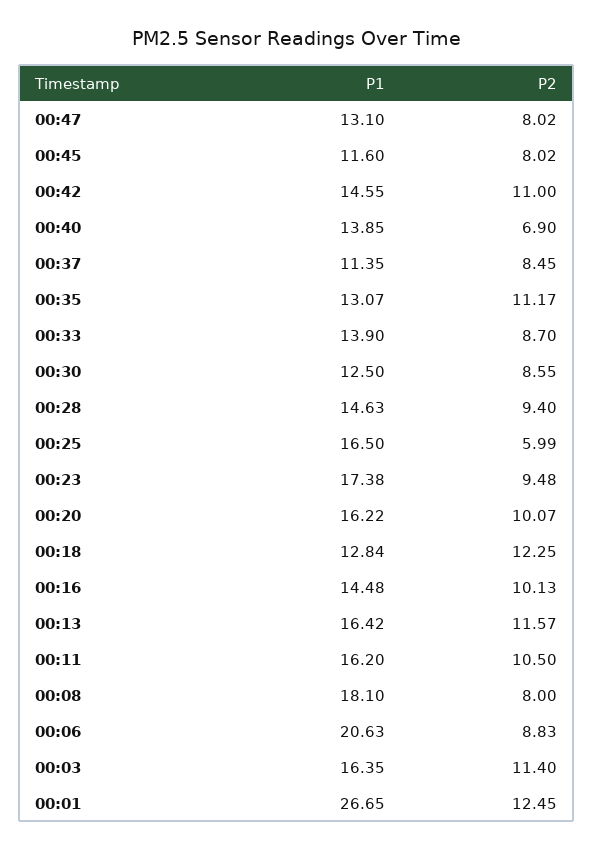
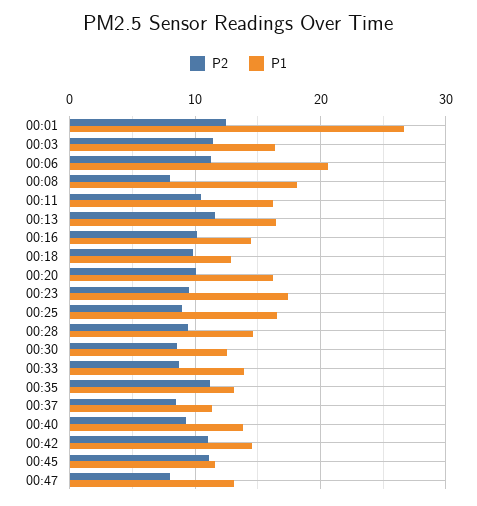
  {
    "P1": {
      "00:47": 13.1,
      "00:45": 11.6,
      "00:42": 14.55,
      "00:40": 13.85,
      "00:37": 11.35,
      "00:35": 13.07,
      "00:33": 13.9,
      "00:30": 12.5,
      "00:28": 14.63,
      "00:25": 16.5,
      "00:23": 17.38,
      "00:20": 16.22,
      "00:18": 12.84,
      "00:16": 14.48,
      "00:13": 16.42,
      "00:11": 16.2,
      "00:08": 18.1,
      "00:06": 20.63,
      "00:03": 16.35,
      "00:01": 26.65
    },
    "P2": {
      "00:47": 8.02,
-     "00:45": 8.02,
+     "00:45": 11,
      "00:42": 11,
-     "00:40": 6.9,
+     "00:40": 9,
      "00:37": 8.45,
      "00:35": 11.17,
      "00:33": 8.7,
      "00:30": 8.55,
      "00:28": 9.4,
-     "00:25": 5.99,
+     "00:25": 9,
      "00:23": 9.48,
      "00:20": 10.07,
-     "00:18": 12.25,
+     "00:18": 10,
      "00:16": 10.13,
      "00:13": 11.57,
      "00:11": 10.5,
      "00:08": 8,
-     "00:06": 8.83,
+     "00:06": 11,
      "00:03": 11.4,
      "00:01": 12.45
    }
  }

